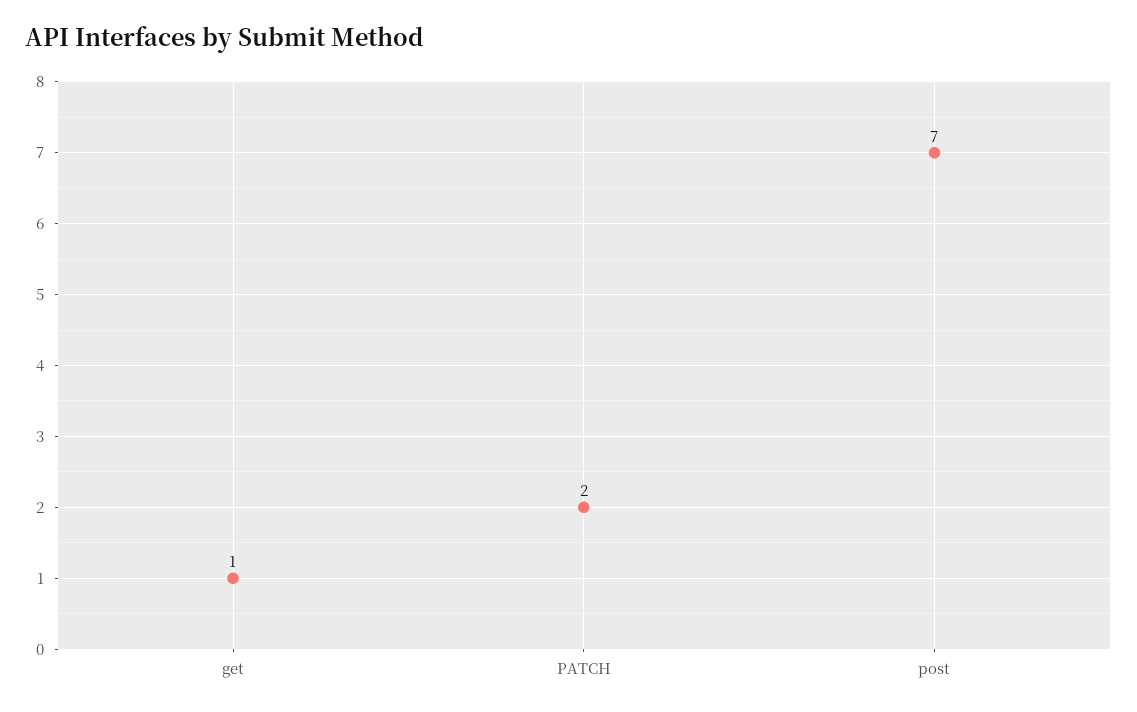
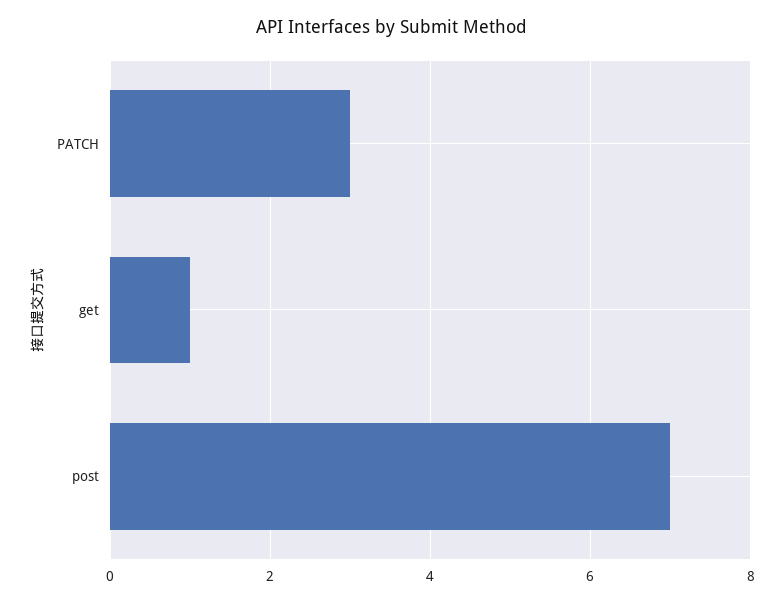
  {
    "get": 1,
-   "PATCH": 2,
+   "PATCH": 3,
    "post": 7
  }

